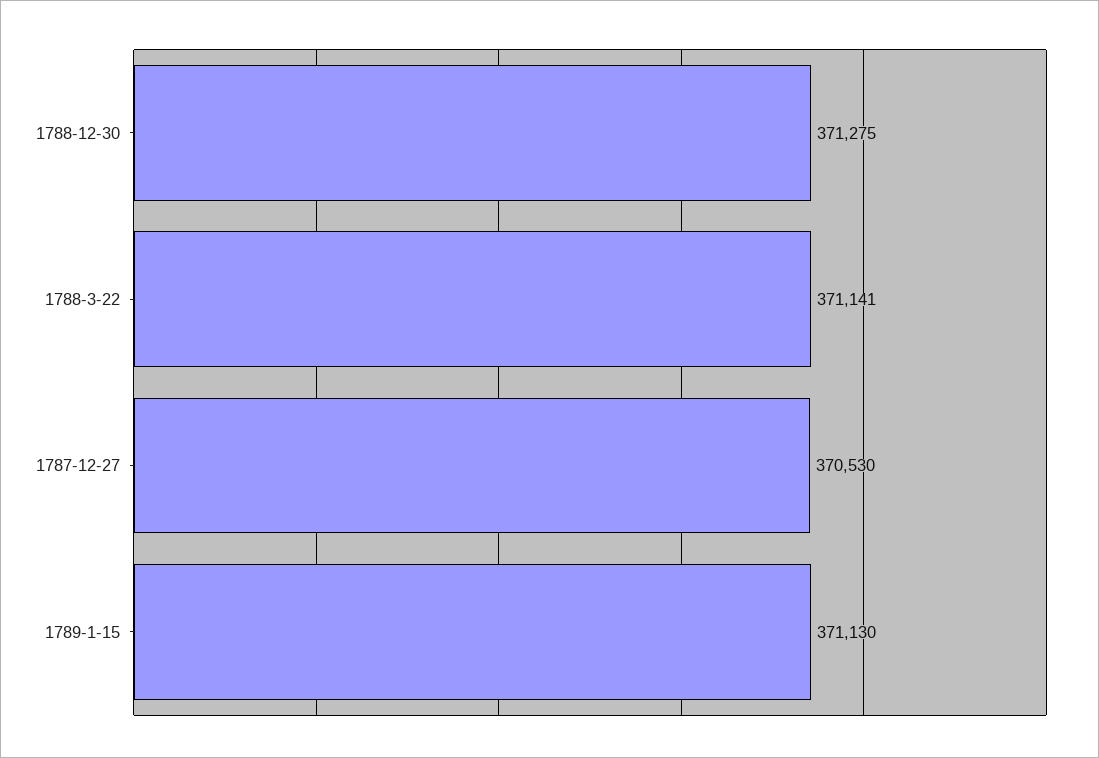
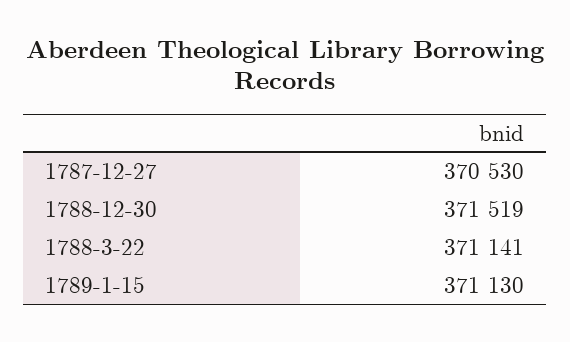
  {
-   "1788-12-30": 371275,
+   "1788-12-30": 371519,
    "1788-3-22": 371141,
    "1787-12-27": 370530,
    "1789-1-15": 371130
  }

